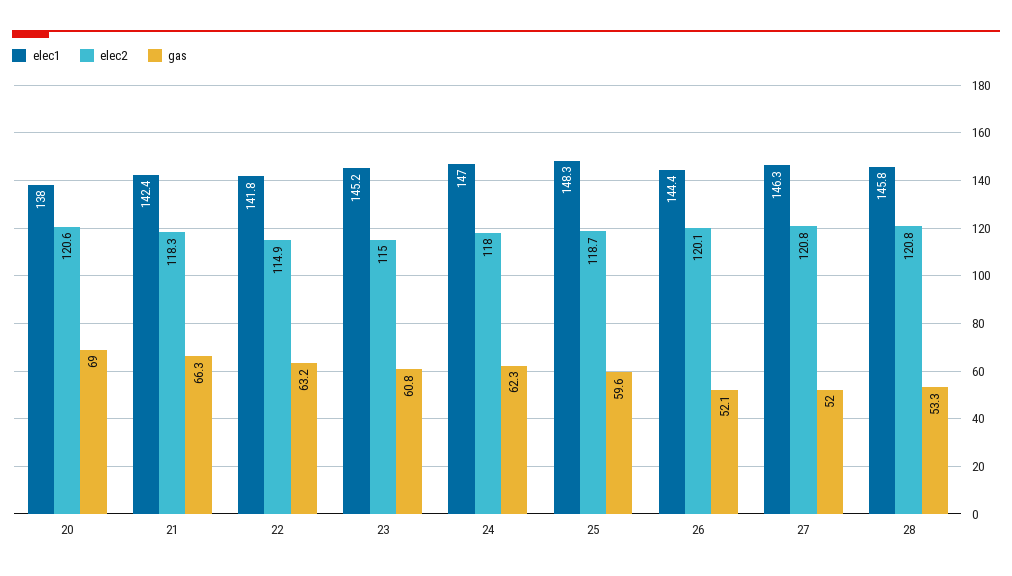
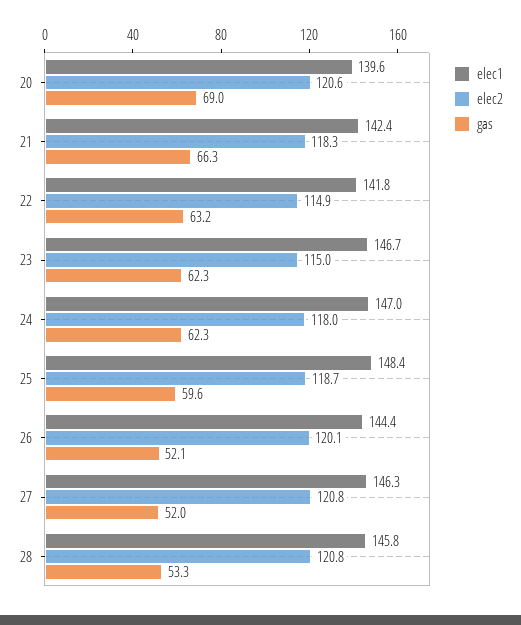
  {
    "elec1": {
-     "20": 138,
+     "20": 139.6,
      "21": 142.4,
      "22": 141.8,
-     "23": 145.2,
+     "23": 146.7,
      "24": 147,
-     "25": 148.3,
+     "25": 148.4,
      "26": 144.4,
      "27": 146.3,
      "28": 145.8
    },
    "elec2": {
      "20": 120.6,
      "21": 118.3,
      "22": 114.9,
      "23": 115,
      "24": 118,
      "25": 118.7,
      "26": 120.1,
      "27": 120.8,
      "28": 120.8
    },
    "gas": {
      "20": 69,
      "21": 66.3,
      "22": 63.2,
-     "23": 60.8,
+     "23": 62.3,
      "24": 62.3,
      "25": 59.6,
      "26": 52.1,
      "27": 52,
      "28": 53.3
    }
  }

